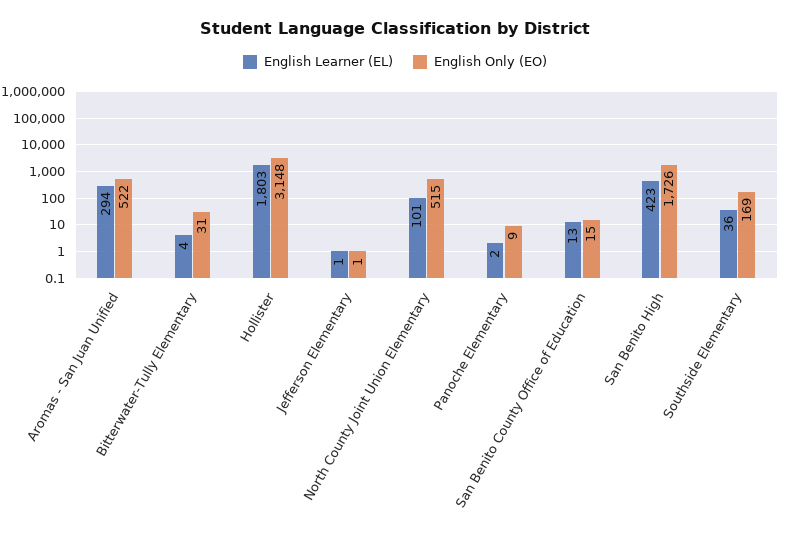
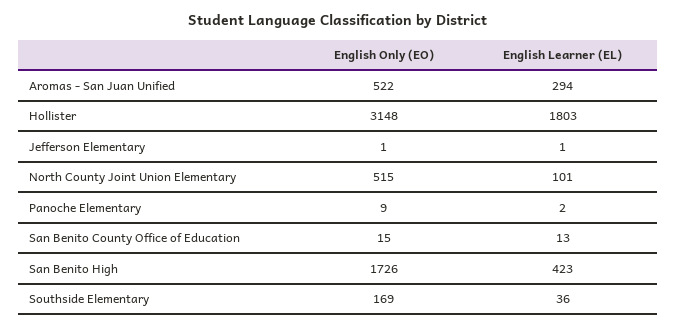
  {
    "English Learner (EL)": {
      "Aromas - San Juan Unified": 294,
-     "Bitterwater-Tully Elementary": 4,
      "Hollister": 1803,
      "Jefferson Elementary": 1,
      "North County Joint Union Elementary": 101,
      "Panoche Elementary": 2,
      "San Benito County Office of Education": 13,
      "San Benito High": 423,
      "Southside Elementary": 36
    },
    "English Only (EO)": {
      "Aromas - San Juan Unified": 522,
-     "Bitterwater-Tully Elementary": 31,
      "Hollister": 3148,
      "Jefferson Elementary": 1,
      "North County Joint Union Elementary": 515,
      "Panoche Elementary": 9,
      "San Benito County Office of Education": 15,
      "San Benito High": 1726,
      "Southside Elementary": 169
    }
  }

